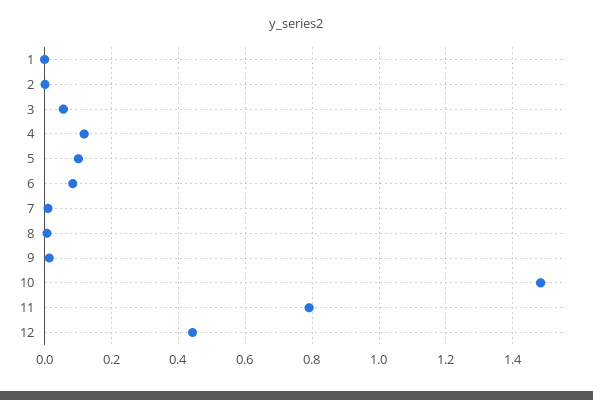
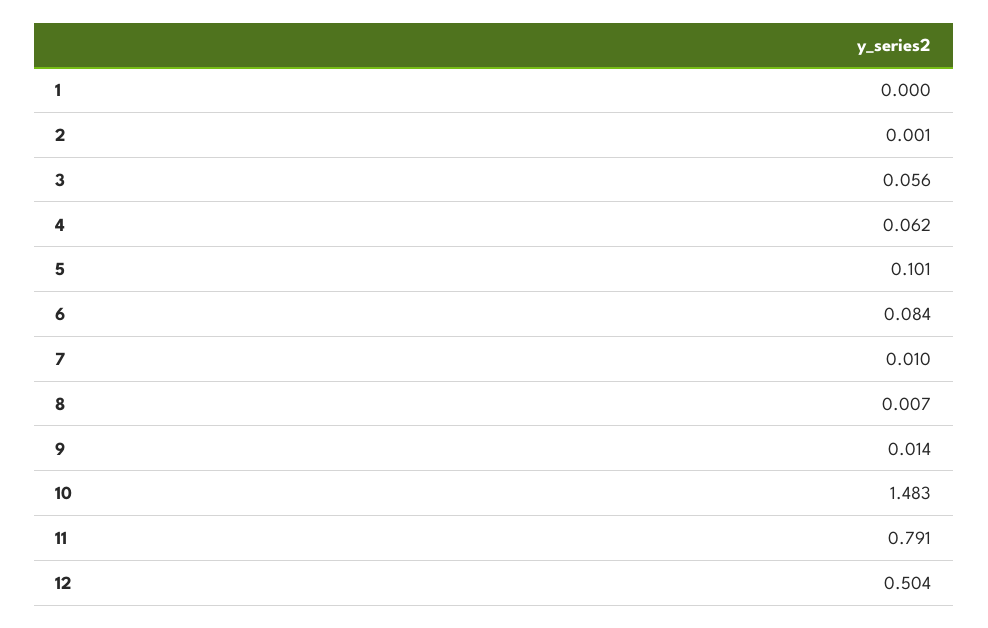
  {
    "1": 0,
    "2": 0.001,
    "3": 0.056,
-   "4": 0.12,
+   "4": 0.062,
    "5": 0.101,
    "6": 0.084,
    "7": 0.01,
    "8": 0.007,
    "9": 0.014,
    "10": 1.483,
    "11": 0.791,
-   "12": 0.44
+   "12": 0.504
  }

